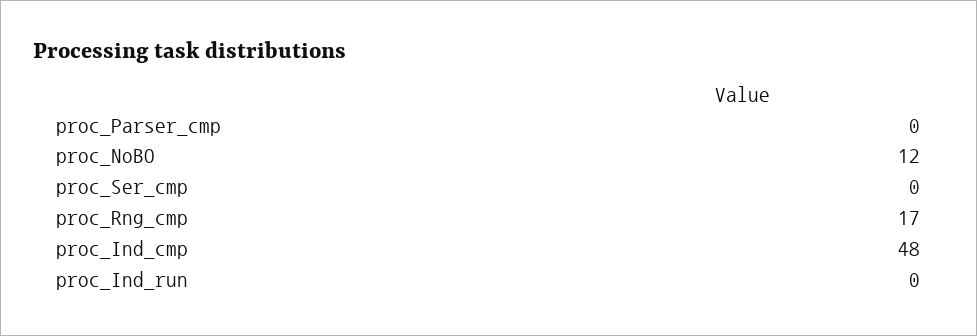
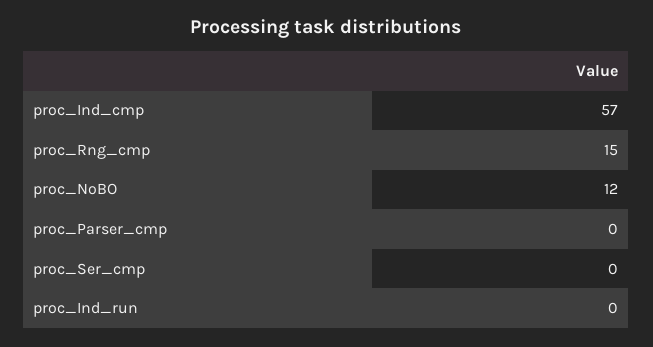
  {
    "proc_Parser_cmp": 0,
    "proc_NoBO": 12,
    "proc_Ser_cmp": 0,
-   "proc_Rng_cmp": 17,
+   "proc_Rng_cmp": 15,
-   "proc_Ind_cmp": 48,
+   "proc_Ind_cmp": 57,
    "proc_Ind_run": 0
  }

